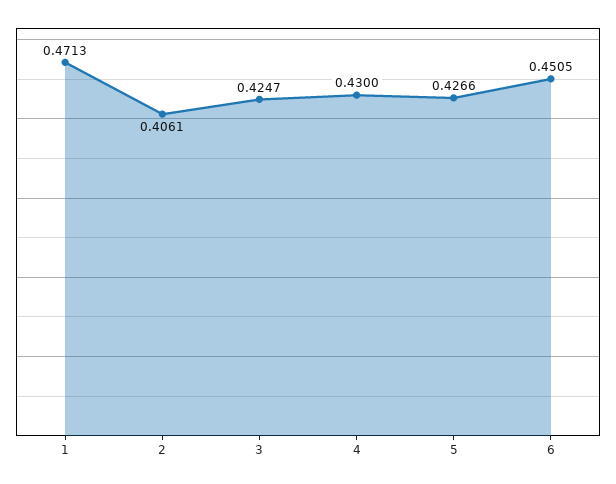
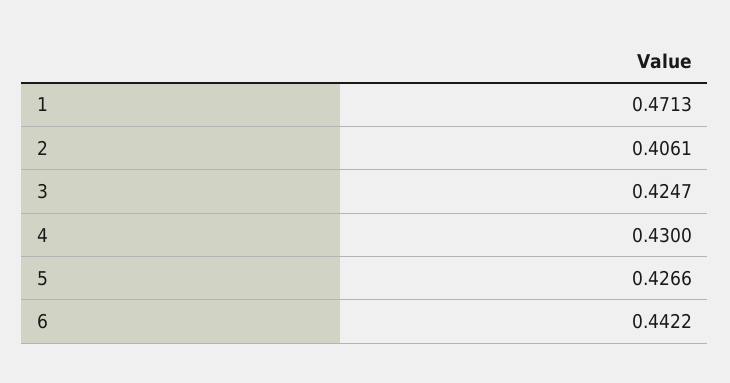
  {
    "1": 0.4713,
    "2": 0.4061,
    "3": 0.4247,
    "4": 0.43,
    "5": 0.4266,
-   "6": 0.4505
+   "6": 0.4422
  }

